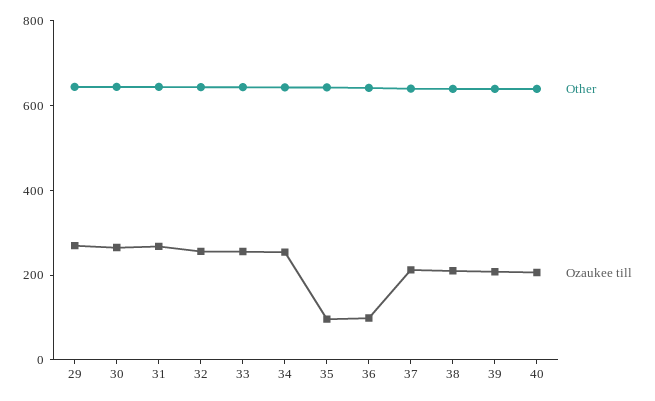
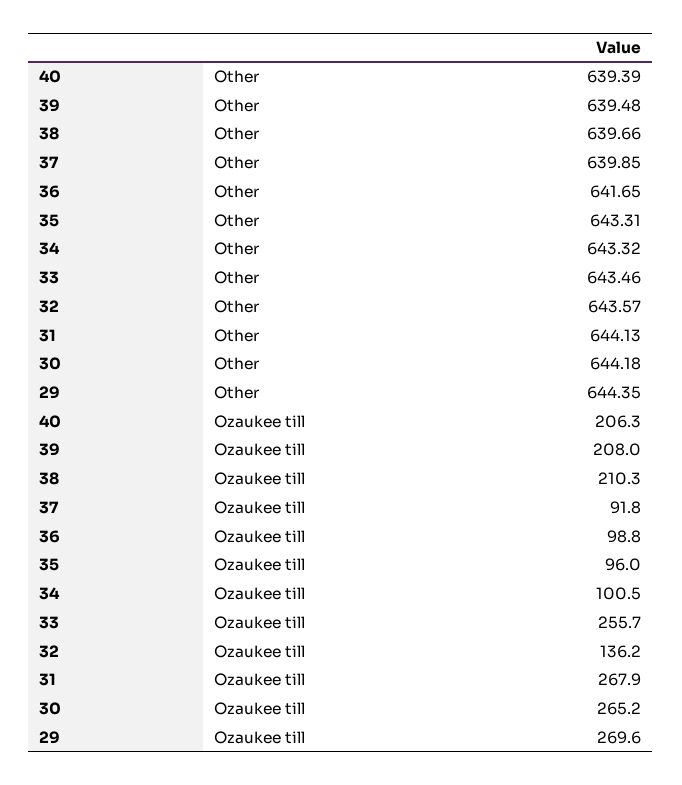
  {
    "Other": {
      "29": 644.35,
      "30": 644.18,
      "31": 644.13,
      "32": 643.57,
      "33": 643.46,
      "34": 643.32,
      "35": 643.31,
      "36": 641.65,
      "37": 639.85,
      "38": 639.66,
      "39": 639.48,
      "40": 639.39
    },
    "Ozaukee till": {
      "29": 269.6,
      "30": 265.2,
      "31": 267.9,
-     "32": 250,
+     "32": 136.2,
      "33": 255.7,
-     "34": 250,
+     "34": 100.5,
      "35": 96,
      "36": 98.8,
-     "37": 200,
+     "37": 91.8,
      "38": 210.3,
      "39": 208,
      "40": 206.3
    }
  }

